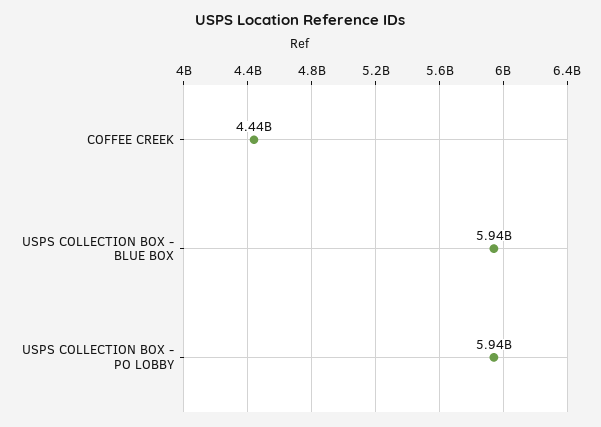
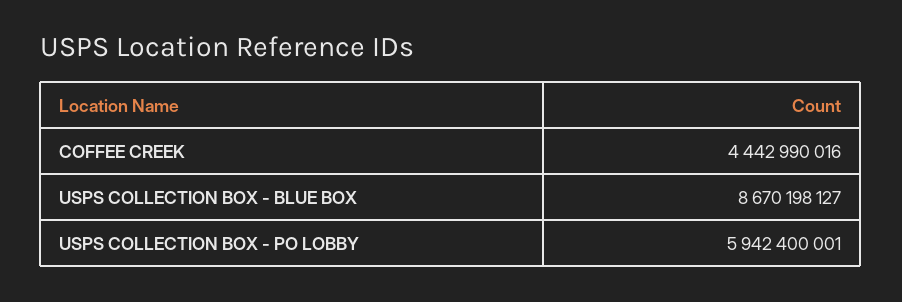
  {
    "COFFEE CREEK": 4442990016,
-   "USPS COLLECTION BOX - BLUE BOX": 5940000000,
+   "USPS COLLECTION BOX - BLUE BOX": 8670198127,
    "USPS COLLECTION BOX - PO LOBBY": 5942400001
  }

